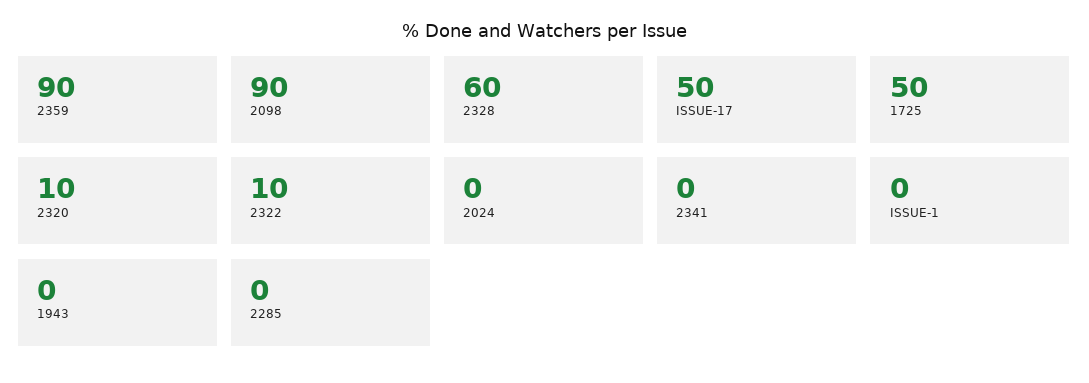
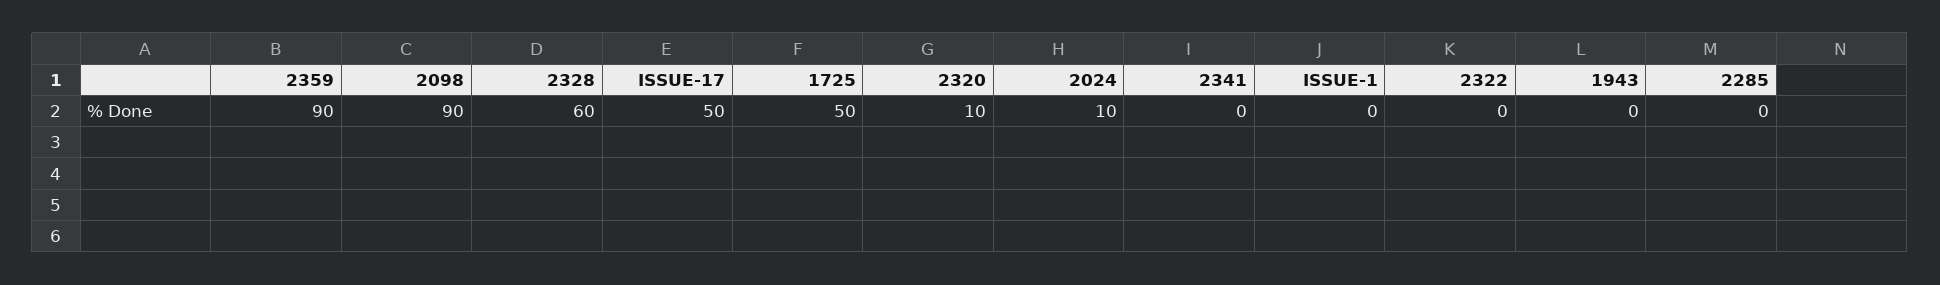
  {
    "2359": 90,
    "2098": 90,
    "2328": 60,
    "ISSUE-17": 50,
    "1725": 50,
    "2320": 10,
-   "2322": 10,
+   "2322": 0,
-   "2024": 0,
+   "2024": 10,
    "2341": 0,
    "ISSUE-1": 0,
    "1943": 0,
    "2285": 0
  }

